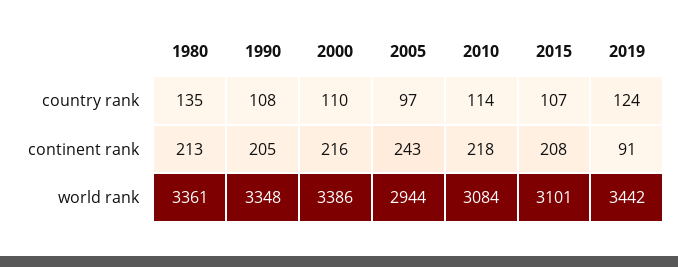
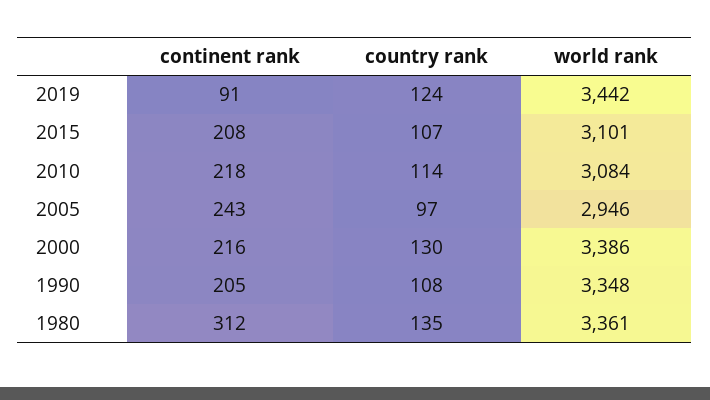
  {
    "1980": {
      "country rank": 135,
-     "continent rank": 213,
+     "continent rank": 312,
      "world rank": 3361
    },
    "1990": {
      "country rank": 108,
      "continent rank": 205,
      "world rank": 3348
    },
    "2000": {
-     "country rank": 110,
+     "country rank": 130,
      "continent rank": 216,
      "world rank": 3386
    },
    "2005": {
      "country rank": 97,
      "continent rank": 243,
-     "world rank": 2944
+     "world rank": 2946
    },
    "2010": {
      "country rank": 114,
      "continent rank": 218,
      "world rank": 3084
    },
    "2015": {
      "country rank": 107,
      "continent rank": 208,
      "world rank": 3101
    },
    "2019": {
      "country rank": 124,
      "continent rank": 91,
      "world rank": 3442
    }
  }

